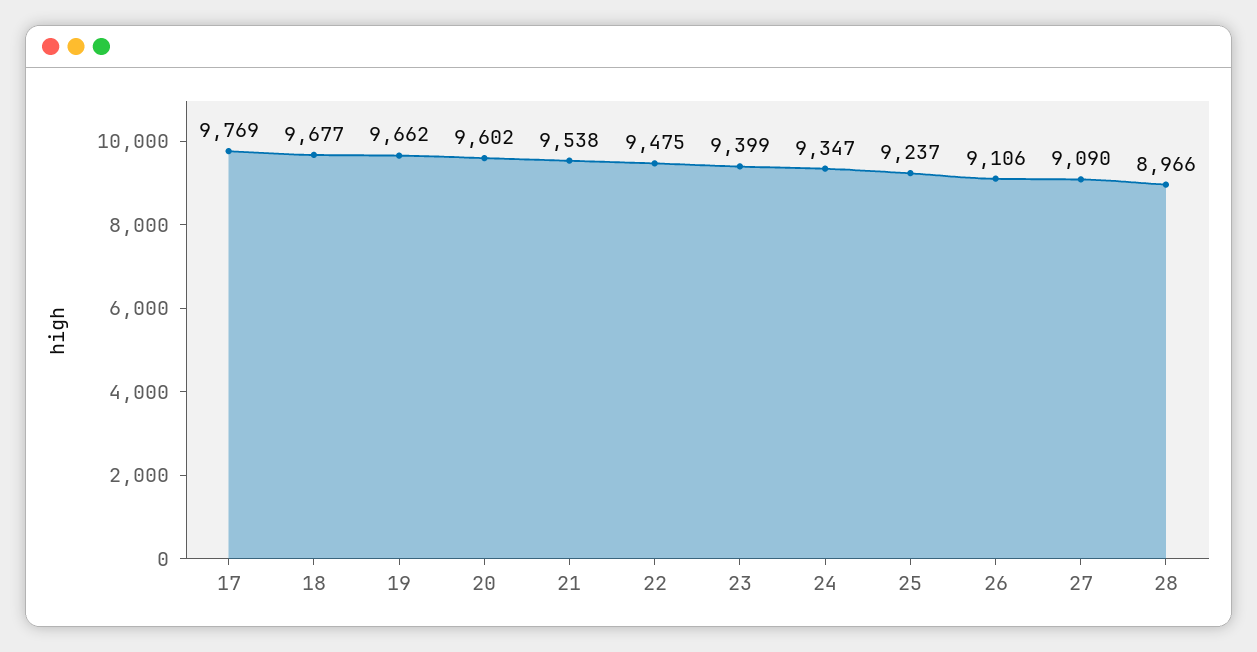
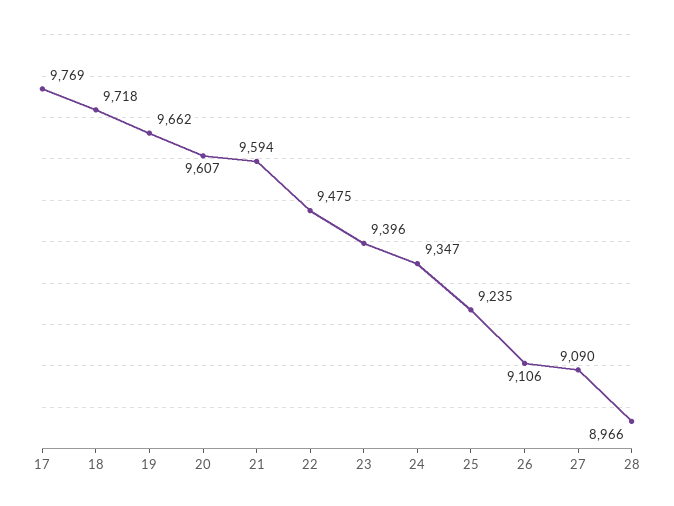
  {
    "17": 9769,
-   "18": 9677,
+   "18": 9718,
    "19": 9662,
-   "20": 9602,
+   "20": 9607,
-   "21": 9538,
+   "21": 9594,
    "22": 9475,
-   "23": 9399,
+   "23": 9396,
    "24": 9347,
-   "25": 9237,
+   "25": 9235,
    "26": 9106,
    "27": 9090,
    "28": 8966
  }

